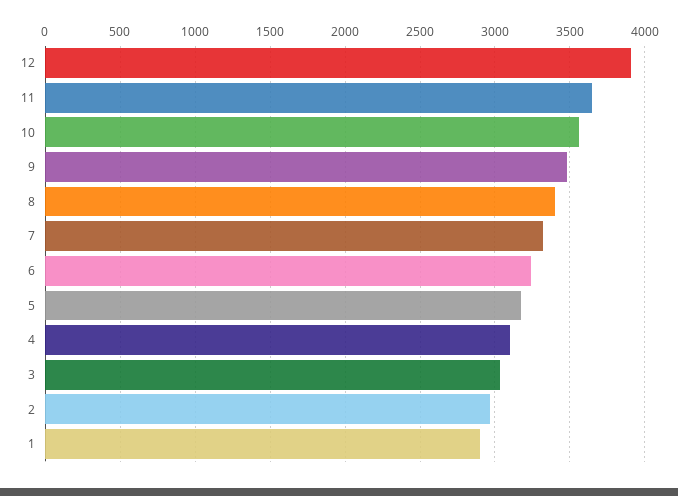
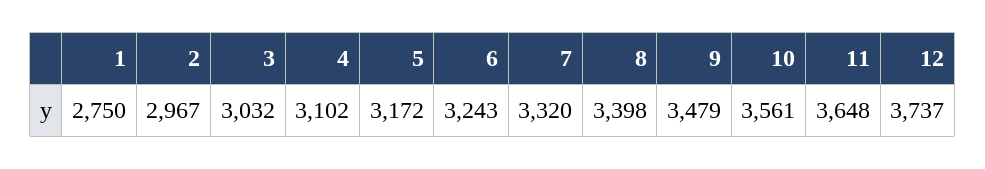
  {
-   "12": 3900,
+   "12": 3737,
    "11": 3648,
    "10": 3561,
    "9": 3479,
    "8": 3398,
    "7": 3320,
    "6": 3243,
    "5": 3172,
    "4": 3102,
    "3": 3032,
    "2": 2967,
-   "1": 2900
+   "1": 2750
  }

